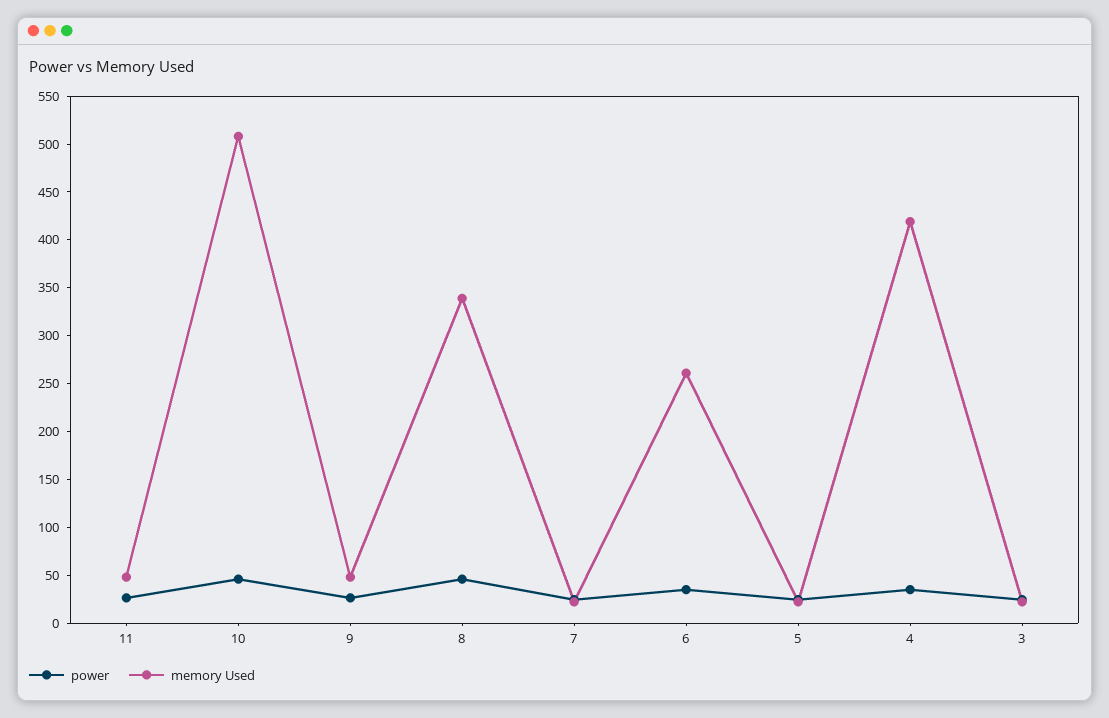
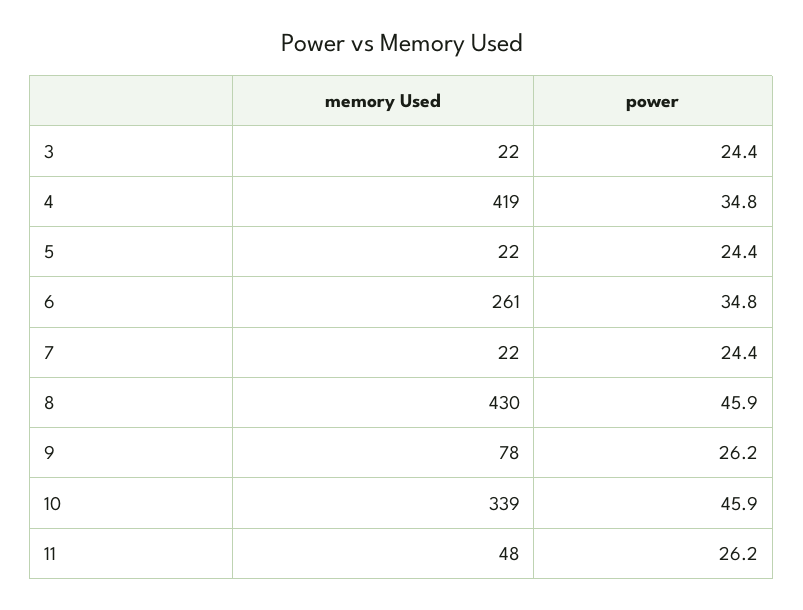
  {
    "power": {
      "11": 26.2,
      "10": 45.9,
      "9": 26.2,
      "8": 45.9,
      "7": 24.4,
      "6": 34.8,
      "5": 24.4,
      "4": 34.8,
      "3": 24.4
    },
    "memory Used": {
      "11": 48,
-     "10": 510,
+     "10": 339,
-     "9": 50,
+     "9": 78,
-     "8": 340,
+     "8": 430,
      "7": 22,
      "6": 261,
      "5": 22,
      "4": 419,
      "3": 22
    }
  }

